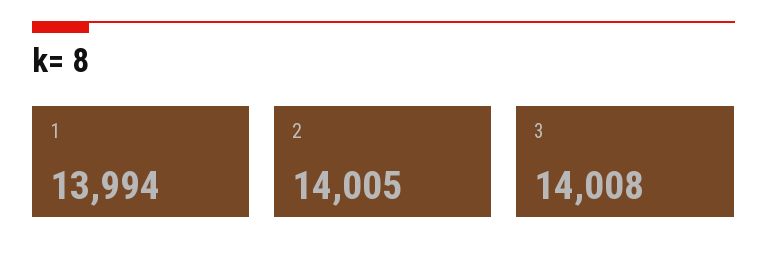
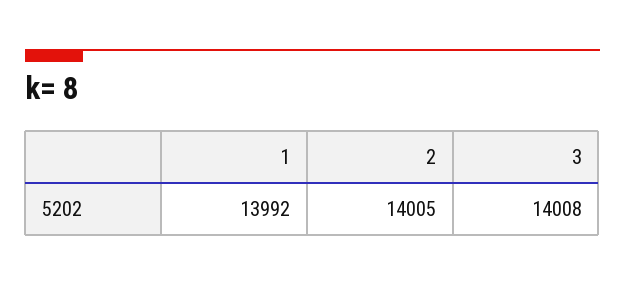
  {
-   "1": 13994,
+   "1": 13992,
    "2": 14005,
    "3": 14008
  }

